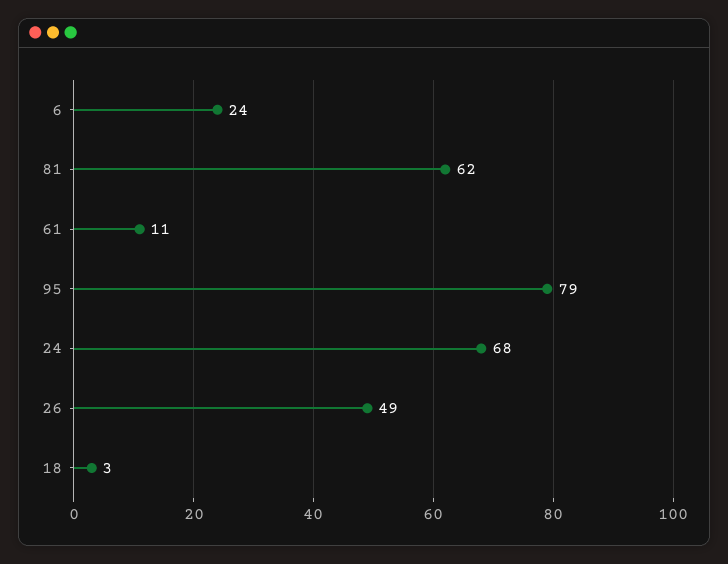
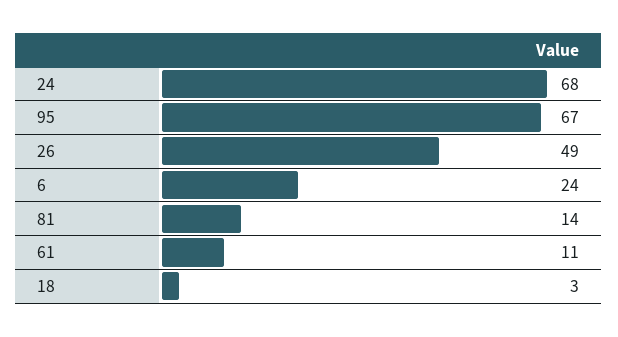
  {
    "6": 24,
-   "81": 62,
+   "81": 14,
    "61": 11,
-   "95": 79,
+   "95": 67,
    "24": 68,
    "26": 49,
    "18": 3
  }

